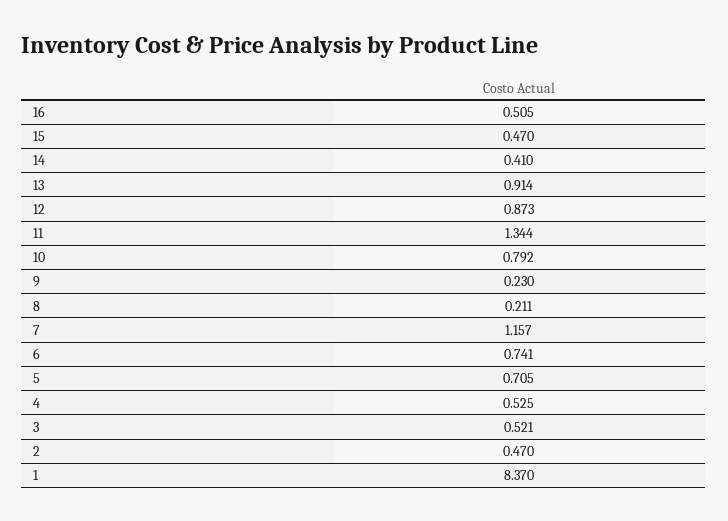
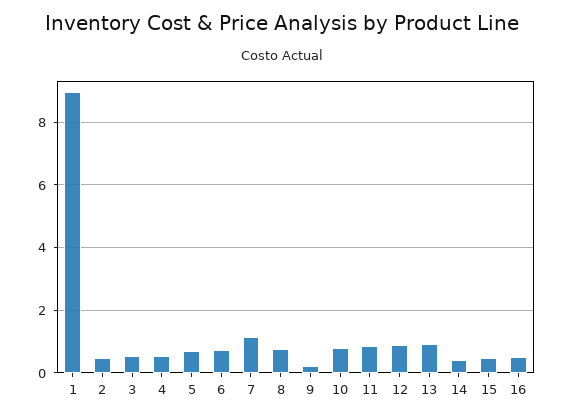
  {
    "16": 0.505,
    "15": 0.47,
    "14": 0.41,
    "13": 0.914,
    "12": 0.873,
-   "11": 1.344,
+   "11": 0.8,
    "10": 0.792,
    "9": 0.23,
-   "8": 0.211,
+   "8": 0.8,
    "7": 1.157,
    "6": 0.741,
    "5": 0.705,
    "4": 0.525,
    "3": 0.521,
    "2": 0.47,
-   "1": 8.37
+   "1": 9
  }

